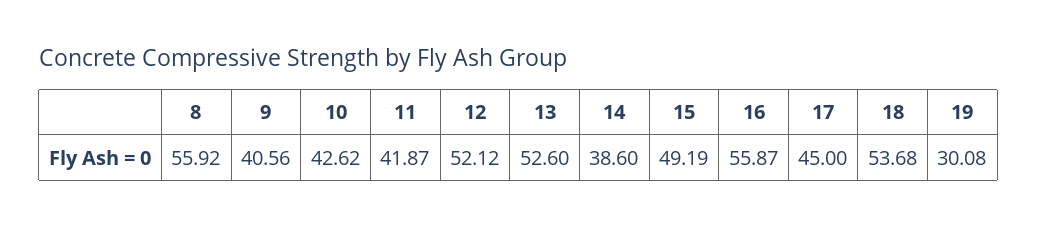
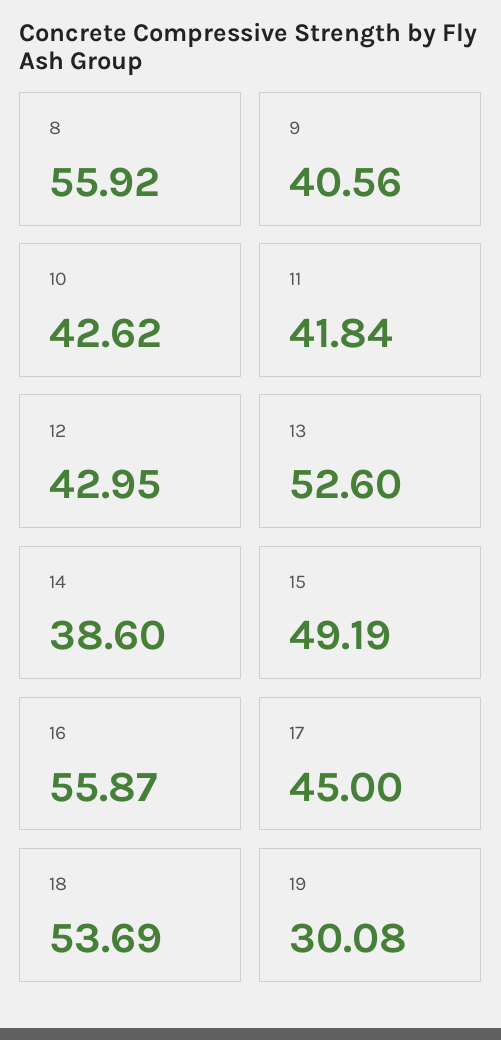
  {
    "8": 55.92,
    "9": 40.56,
    "10": 42.62,
-   "11": 41.87,
+   "11": 41.84,
-   "12": 52.12,
+   "12": 42.95,
    "13": 52.6,
    "14": 38.6,
    "15": 49.19,
    "16": 55.87,
    "17": 45,
-   "18": 53.68,
+   "18": 53.69,
    "19": 30.08
  }

